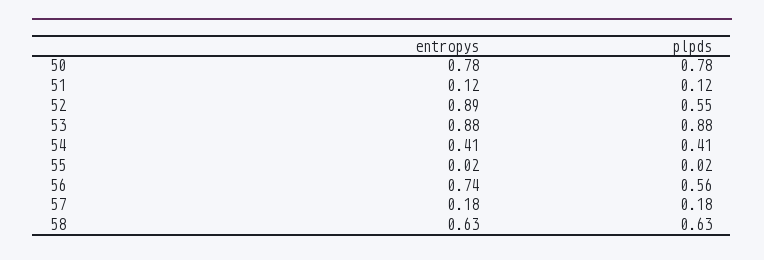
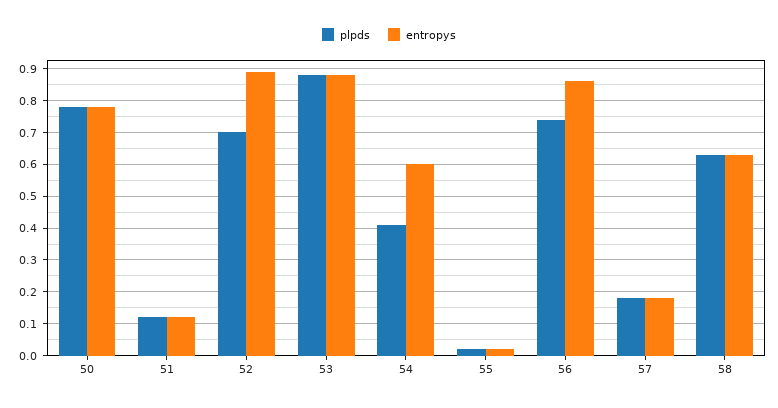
  {
    "entropys": {
      "50": 0.78,
      "51": 0.12,
      "52": 0.89,
      "53": 0.88,
-     "54": 0.41,
+     "54": 0.6,
      "55": 0.02,
-     "56": 0.74,
+     "56": 0.85,
      "57": 0.18,
      "58": 0.63
    },
    "plpds": {
      "50": 0.78,
      "51": 0.12,
-     "52": 0.55,
+     "52": 0.7,
      "53": 0.88,
      "54": 0.41,
      "55": 0.02,
-     "56": 0.56,
+     "56": 0.75,
      "57": 0.18,
      "58": 0.63
    }
  }

